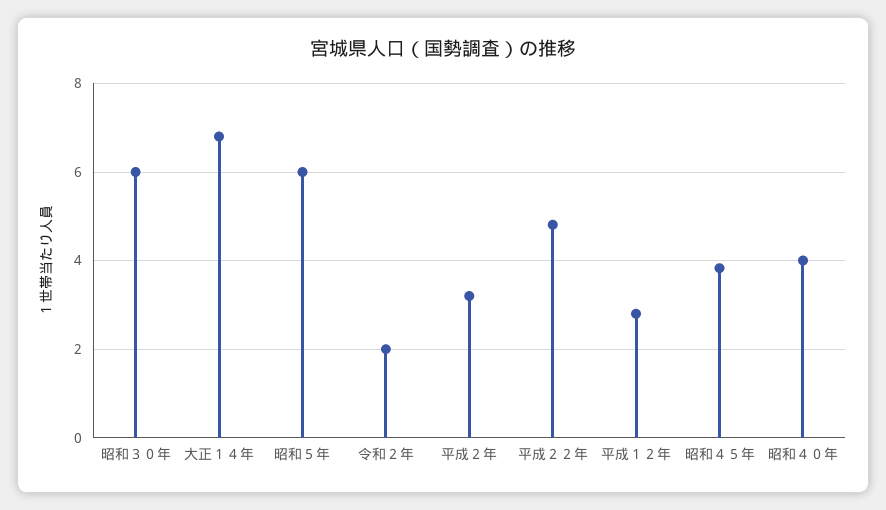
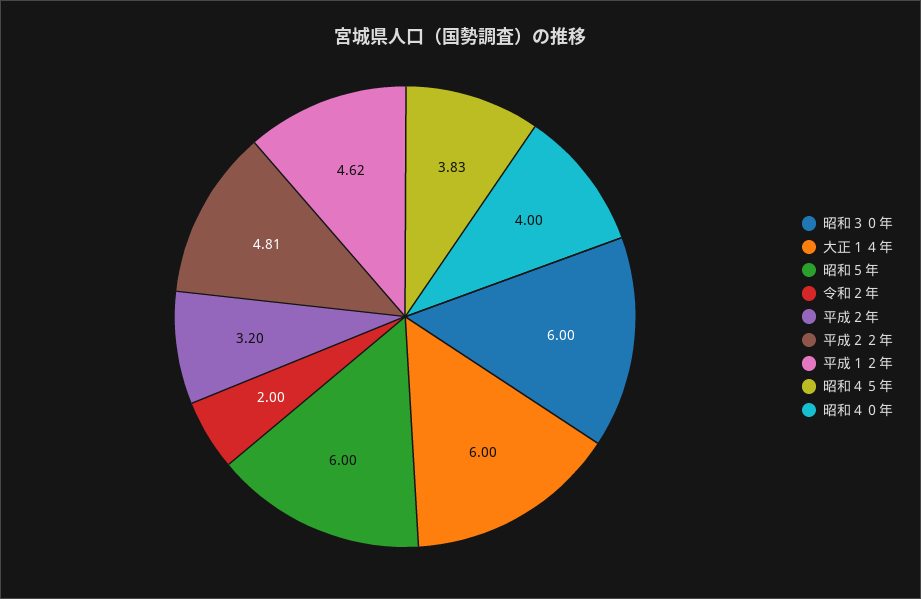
  {
    "昭和３０年": 6,
-   "大正１４年": 6.8,
+   "大正１４年": 6,
    "昭和５年": 6,
    "令和２年": 2,
    "平成２年": 3.2,
    "平成２２年": 4.81,
-   "平成１２年": 2.8,
+   "平成１２年": 4.62,
    "昭和４５年": 3.83,
    "昭和４０年": 4
  }

